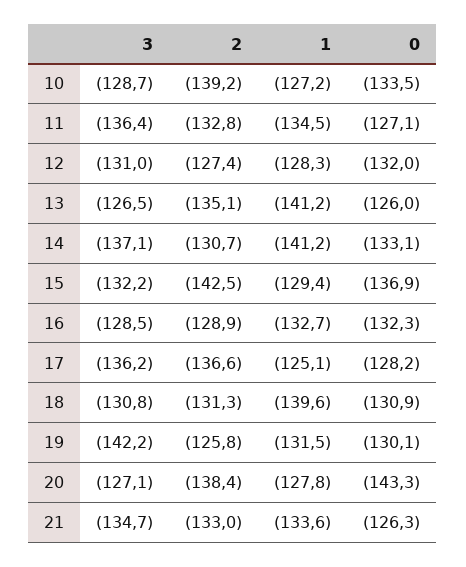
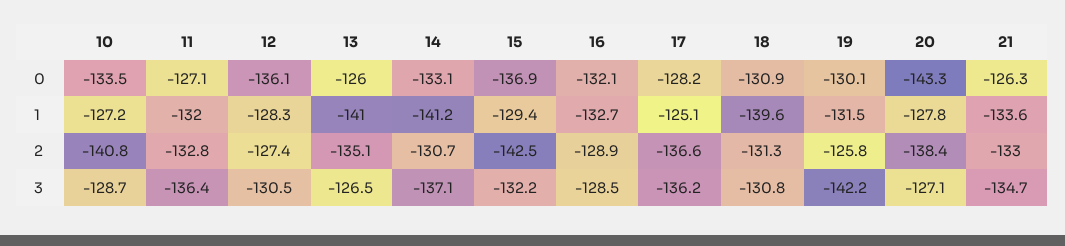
  {
    "3": {
      "10": -128.7,
      "11": -136.4,
-     "12": -131,
+     "12": -130.5,
      "13": -126.5,
      "14": -137.1,
      "15": -132.2,
      "16": -128.5,
      "17": -136.2,
      "18": -130.8,
      "19": -142.2,
      "20": -127.1,
      "21": -134.7
    },
    "2": {
-     "10": -139.2,
+     "10": -140.8,
      "11": -132.8,
      "12": -127.4,
      "13": -135.1,
      "14": -130.7,
      "15": -142.5,
      "16": -128.9,
      "17": -136.6,
      "18": -131.3,
      "19": -125.8,
      "20": -138.4,
      "21": -133
    },
    "1": {
      "10": -127.2,
-     "11": -134.5,
+     "11": -132,
      "12": -128.3,
-     "13": -141.2,
+     "13": -141,
      "14": -141.2,
      "15": -129.4,
      "16": -132.7,
      "17": -125.1,
      "18": -139.6,
      "19": -131.5,
      "20": -127.8,
      "21": -133.6
    },
    "0": {
      "10": -133.5,
      "11": -127.1,
-     "12": -132,
+     "12": -136.1,
      "13": -126,
      "14": -133.1,
      "15": -136.9,
-     "16": -132.3,
+     "16": -132.1,
      "17": -128.2,
      "18": -130.9,
      "19": -130.1,
      "20": -143.3,
      "21": -126.3
    }
  }

